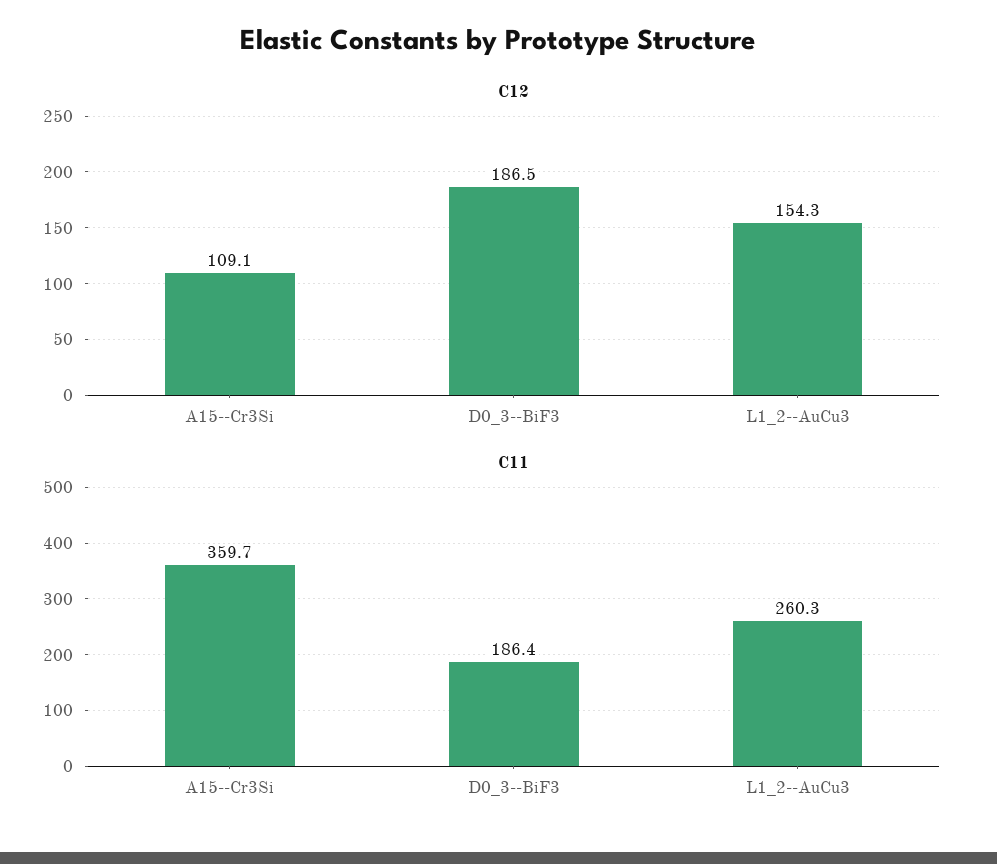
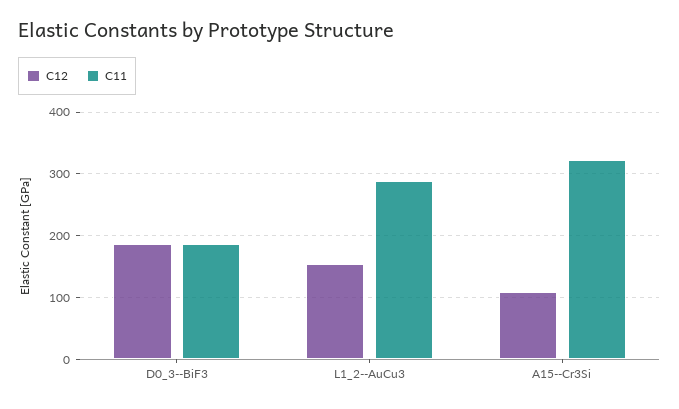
  {
    "C12": {
      "A15--Cr3Si": 109.1,
      "D0_3--BiF3": 186.5,
      "L1_2--AuCu3": 154.3
    },
    "C11": {
-     "A15--Cr3Si": 359.7,
+     "A15--Cr3Si": 320,
      "D0_3--BiF3": 186.4,
-     "L1_2--AuCu3": 260.3
+     "L1_2--AuCu3": 290
    }
  }

